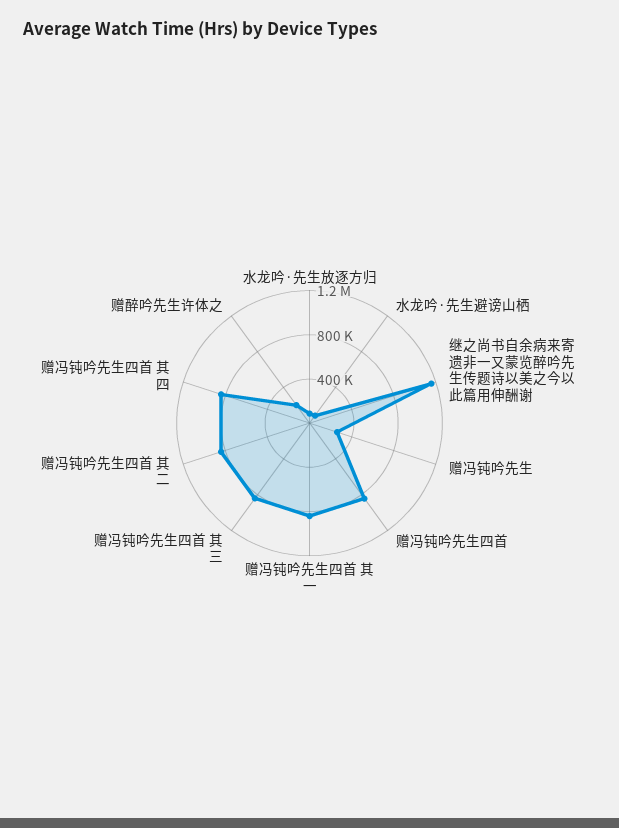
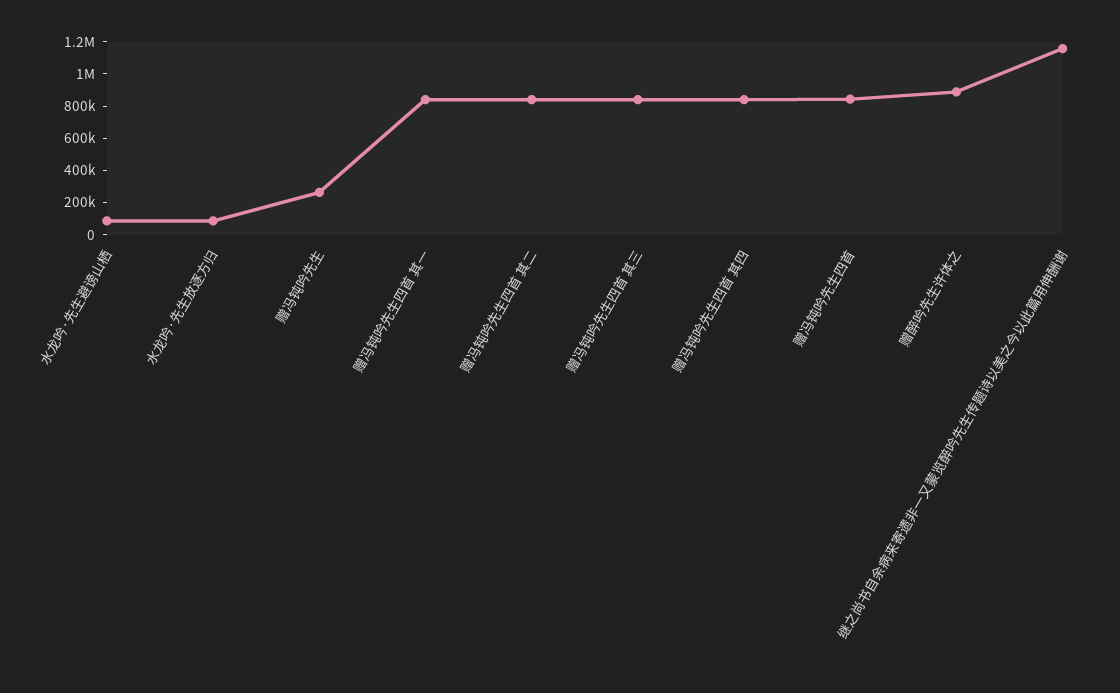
  {
    "水龙吟·先生放逐方归": 100000,
    "水龙吟·先生避谤山栖": 100000,
    "继之尚书自余病来寄遗非一又蒙览醉吟先生传题诗以美之今以此篇用伸酬谢": 1150000,
    "赠冯钝吟先生": 250000,
    "赠冯钝吟先生四首": 850000,
    "赠冯钝吟先生四首 其一": 850000,
    "赠冯钝吟先生四首 其三": 850000,
    "赠冯钝吟先生四首 其二": 850000,
    "赠冯钝吟先生四首 其四": 850000,
-   "赠醉吟先生许体之": 200000
+   "赠醉吟先生许体之": 900000
  }

